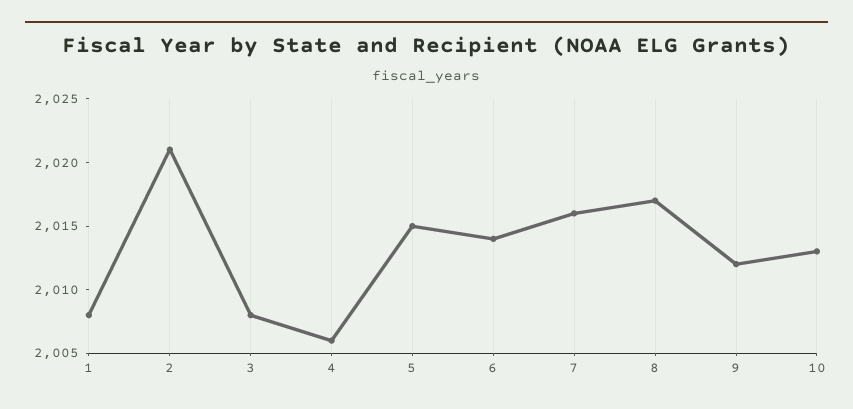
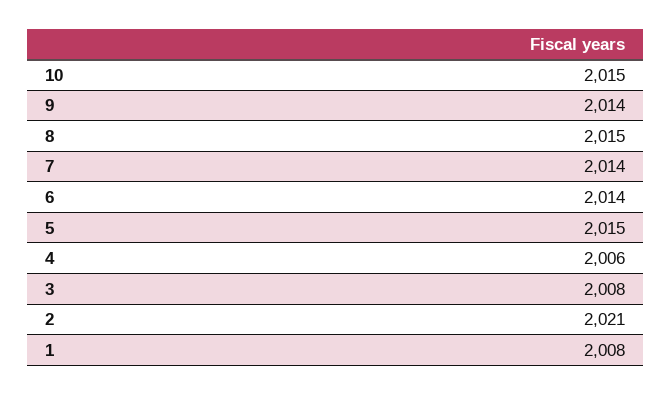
  {
    "1": 2008,
    "2": 2021,
    "3": 2008,
    "4": 2006,
    "5": 2015,
    "6": 2014,
-   "7": 2016,
+   "7": 2014,
-   "8": 2017,
+   "8": 2015,
-   "9": 2012,
+   "9": 2014,
-   "10": 2013
+   "10": 2015
  }

